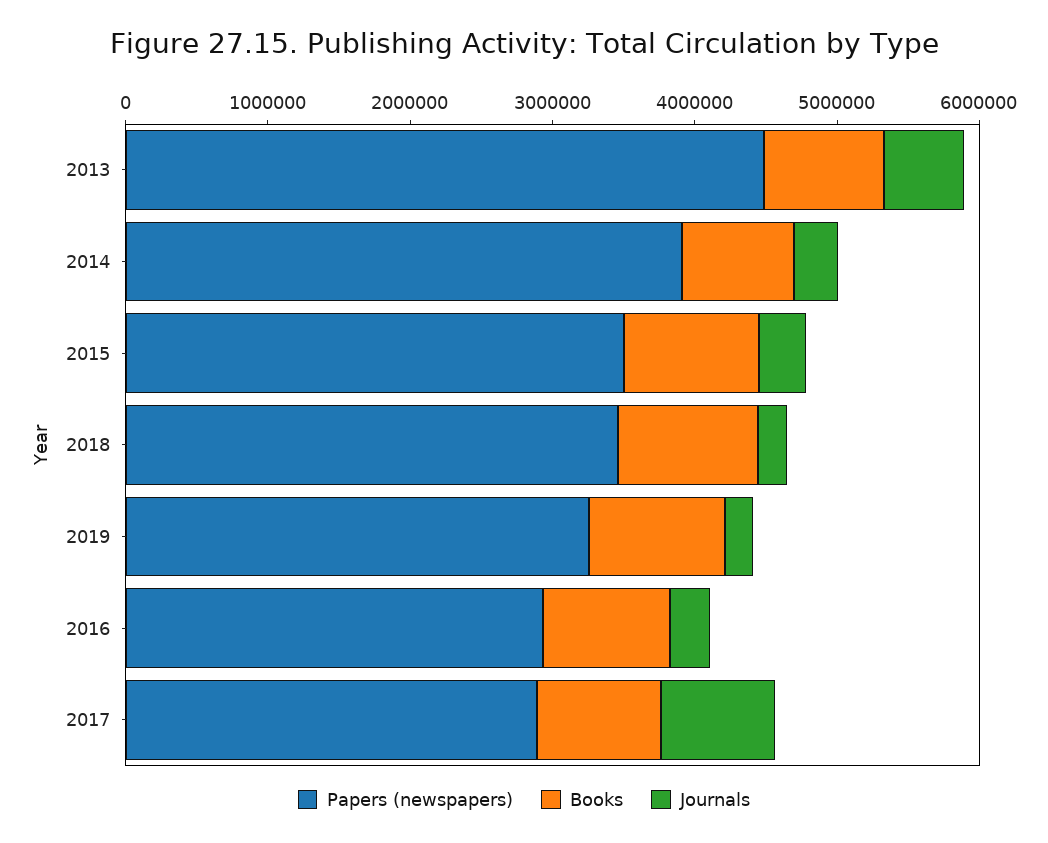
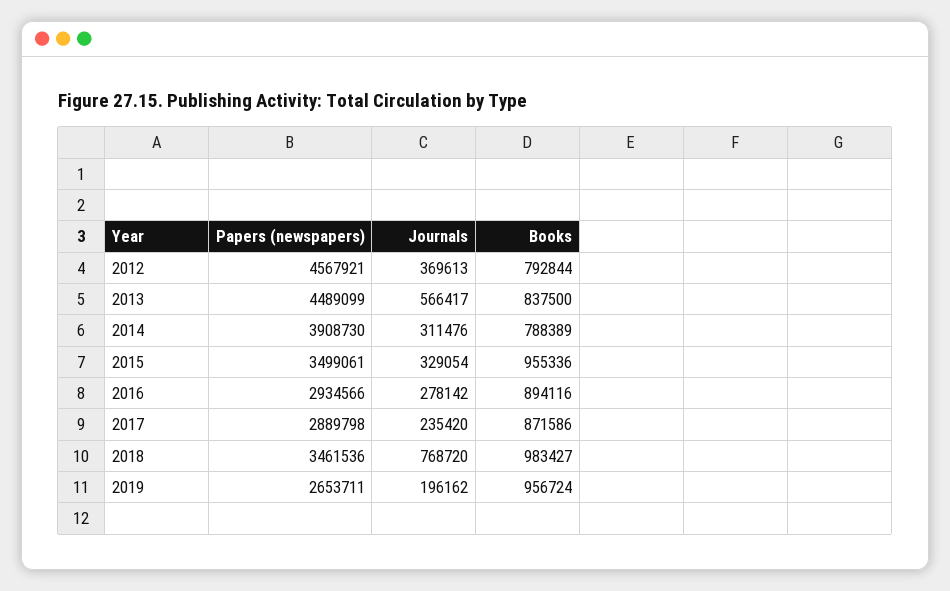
  {
    "Papers (newspapers)": {
      "2013": 4489099,
      "2014": 3908730,
      "2015": 3499061,
      "2018": 3461536,
-     "2019": 3200000,
+     "2019": 2653711,
      "2016": 2934566,
-     "2017": 2889798
+     "2017": 2889798,
+     "2012": 4567921
    },
    "Books": {
      "2013": 837500,
      "2014": 788389,
      "2015": 955336,
      "2018": 983427,
      "2019": 956724,
      "2016": 894116,
-     "2017": 871586
+     "2017": 871586,
+     "2012": 792844
    },
    "Journals": {
      "2013": 566417,
      "2014": 311476,
      "2015": 329054,
-     "2018": 200000,
+     "2018": 768720,
      "2019": 196162,
      "2016": 278142,
-     "2017": 800000
+     "2017": 235420,
+     "2012": 369613
    }
  }

